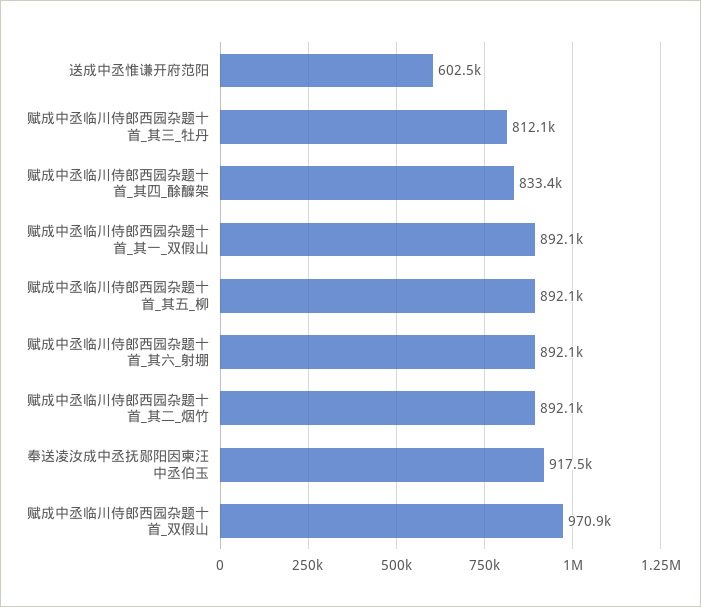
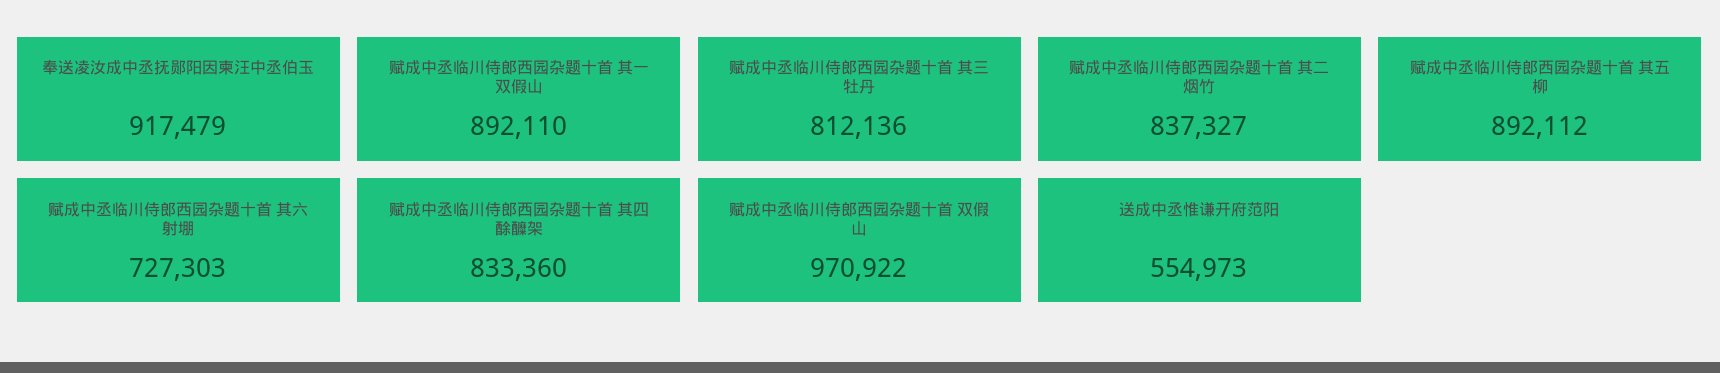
  {
-   "送成中丞惟谦开府范阳": 602500,
+   "送成中丞惟谦开府范阳": 554973,
    "赋成中丞临川侍郎西园杂题十首_其三_牡丹": 812136,
    "赋成中丞临川侍郎西园杂题十首_其四_酴醾架": 833360,
    "赋成中丞临川侍郎西园杂题十首_其一_双假山": 892110,
    "赋成中丞临川侍郎西园杂题十首_其五_柳": 892112,
-   "赋成中丞临川侍郎西园杂题十首_其六_射堋": 892100,
+   "赋成中丞临川侍郎西园杂题十首_其六_射堋": 727303,
-   "赋成中丞临川侍郎西园杂题十首_其二_烟竹": 892100,
+   "赋成中丞临川侍郎西园杂题十首_其二_烟竹": 837327,
    "奉送凌汝成中丞抚郧阳因柬汪中丞伯玉": 917479,
    "赋成中丞临川侍郎西园杂题十首_双假山": 970922
  }

